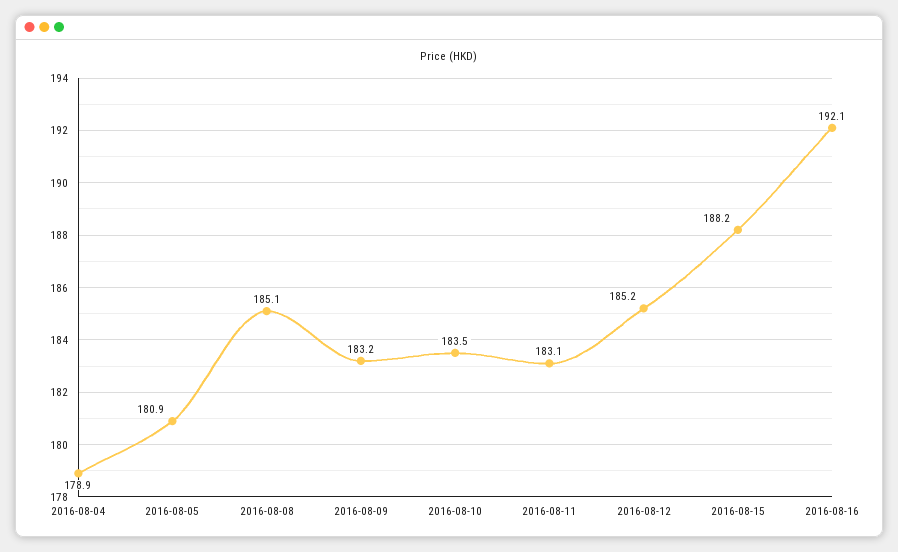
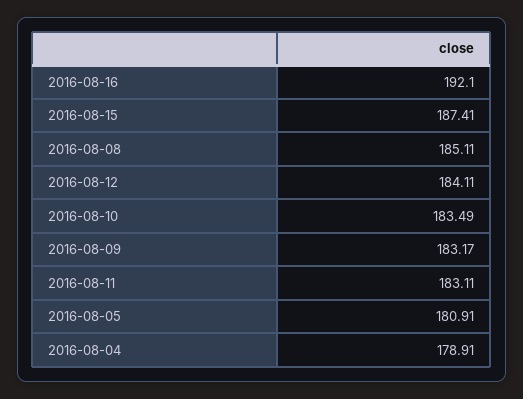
  {
    "2016-08-04": 178.91,
    "2016-08-05": 180.91,
    "2016-08-08": 185.11,
    "2016-08-09": 183.17,
    "2016-08-10": 183.49,
    "2016-08-11": 183.11,
-   "2016-08-12": 185.2,
+   "2016-08-12": 184.11,
-   "2016-08-15": 188.2,
+   "2016-08-15": 187.41,
    "2016-08-16": 192.1
  }

